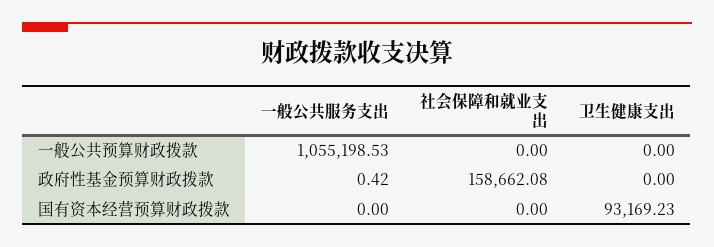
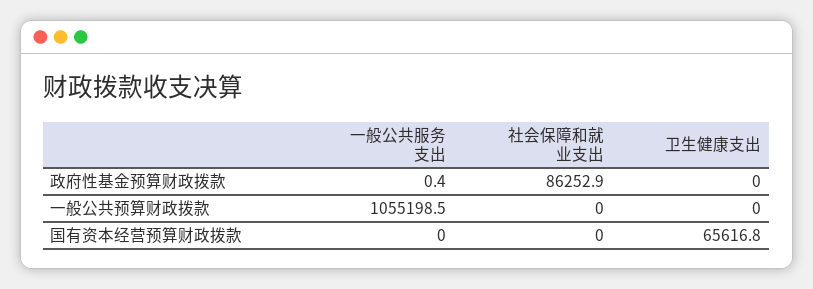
  {
    "一般公共服务支出": {
      "一般公共预算财政拨款": 1055198.53,
      "政府性基金预算财政拨款": 0.42,
      "国有资本经营预算财政拨款": 0
    },
    "社会保障和就业支出": {
      "一般公共预算财政拨款": 0,
-     "政府性基金预算财政拨款": 158662.08,
+     "政府性基金预算财政拨款": 86252.9,
      "国有资本经营预算财政拨款": 0
    },
    "卫生健康支出": {
      "一般公共预算财政拨款": 0,
      "政府性基金预算财政拨款": 0,
-     "国有资本经营预算财政拨款": 93169.23
+     "国有资本经营预算财政拨款": 65616.8
    }
  }

